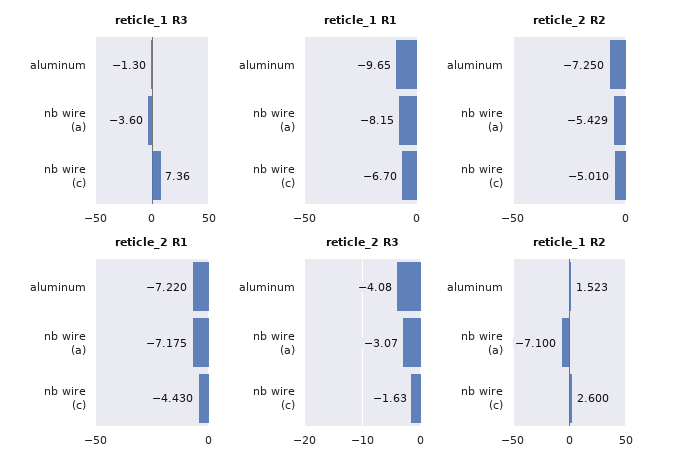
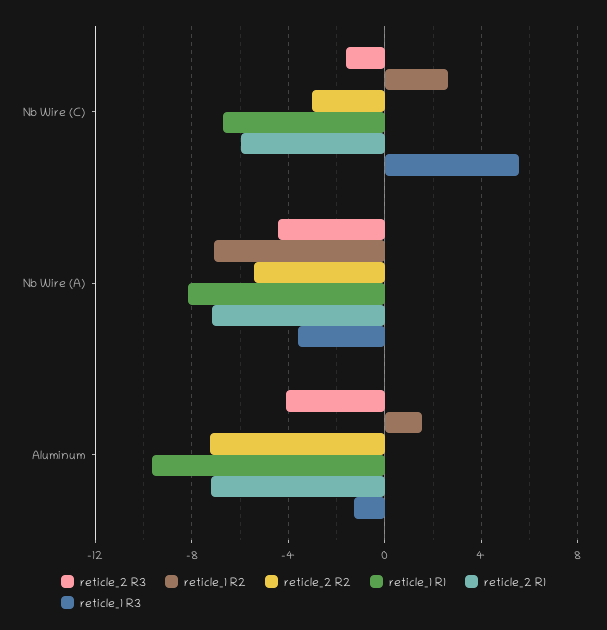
  {
    "reticle_1 R3": {
      "aluminum": -1.3,
      "nb wire (a)": -3.6,
-     "nb wire (c)": 7.36
+     "nb wire (c)": 5.5
    },
    "reticle_1 R1": {
      "aluminum": -9.65,
      "nb wire (a)": -8.15,
      "nb wire (c)": -6.7
    },
    "reticle_2 R2": {
      "aluminum": -7.25,
      "nb wire (a)": -5.429,
-     "nb wire (c)": -5.01
+     "nb wire (c)": -3
    },
    "reticle_2 R1": {
      "aluminum": -7.22,
      "nb wire (a)": -7.175,
-     "nb wire (c)": -4.43
+     "nb wire (c)": -6
    },
    "reticle_2 R3": {
      "aluminum": -4.08,
-     "nb wire (a)": -3.07,
+     "nb wire (a)": -4.5,
      "nb wire (c)": -1.63
    },
    "reticle_1 R2": {
      "aluminum": 1.523,
      "nb wire (a)": -7.1,
      "nb wire (c)": 2.6
    }
  }

